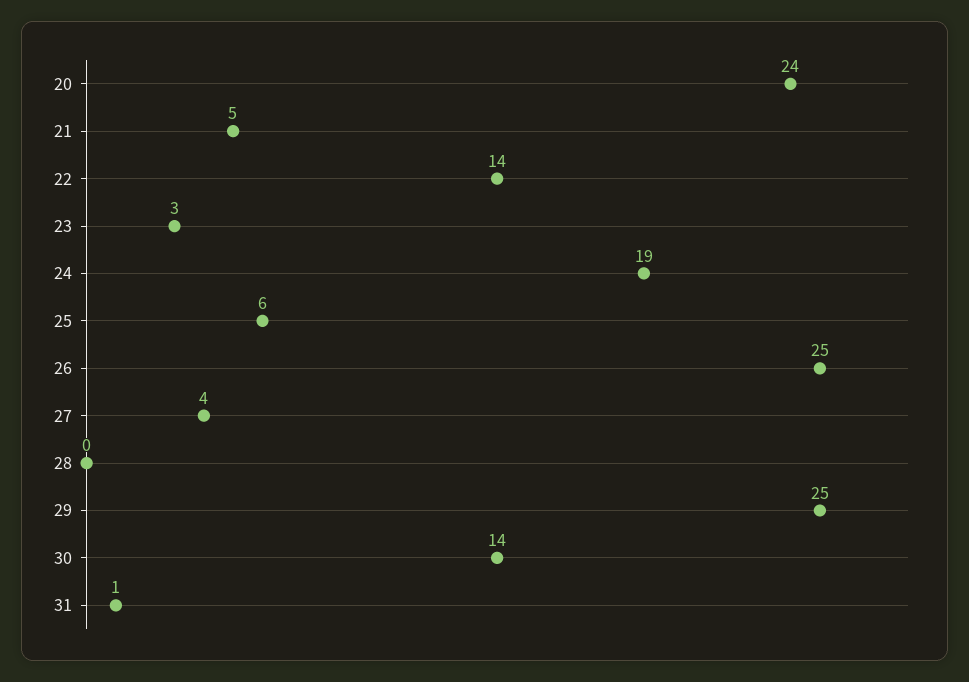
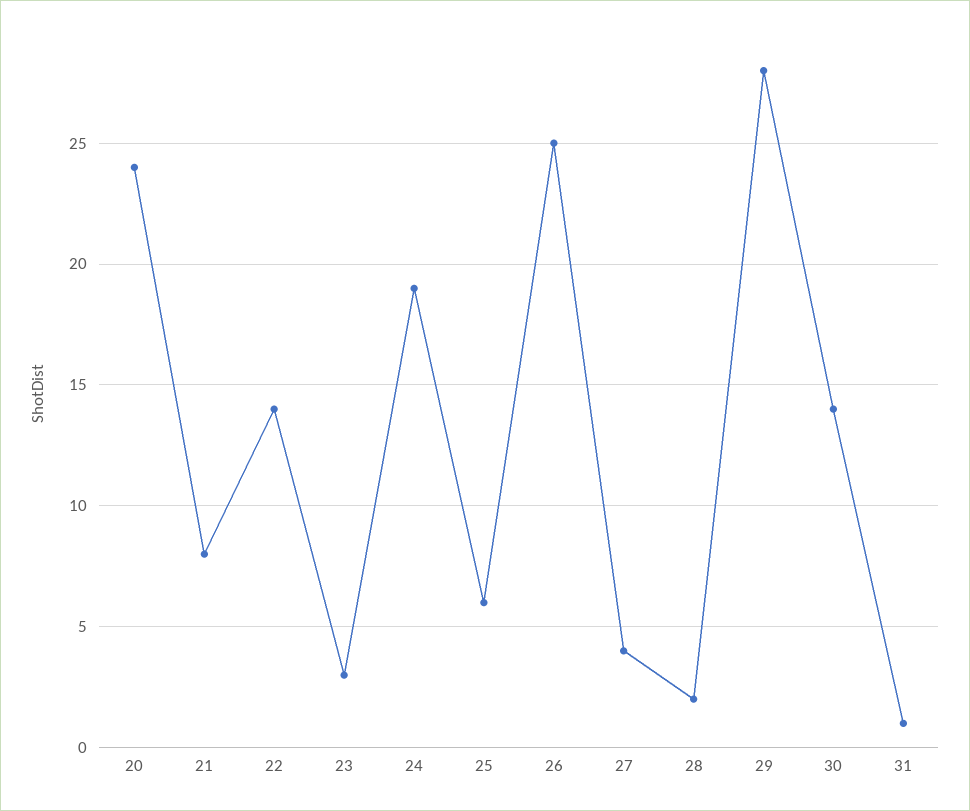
  {
    "20": 24,
-   "21": 5,
+   "21": 8,
    "22": 14,
    "23": 3,
    "24": 19,
    "25": 6,
    "26": 25,
    "27": 4,
-   "28": 0,
+   "28": 2,
-   "29": 25,
+   "29": 28,
    "30": 14,
    "31": 1
  }

